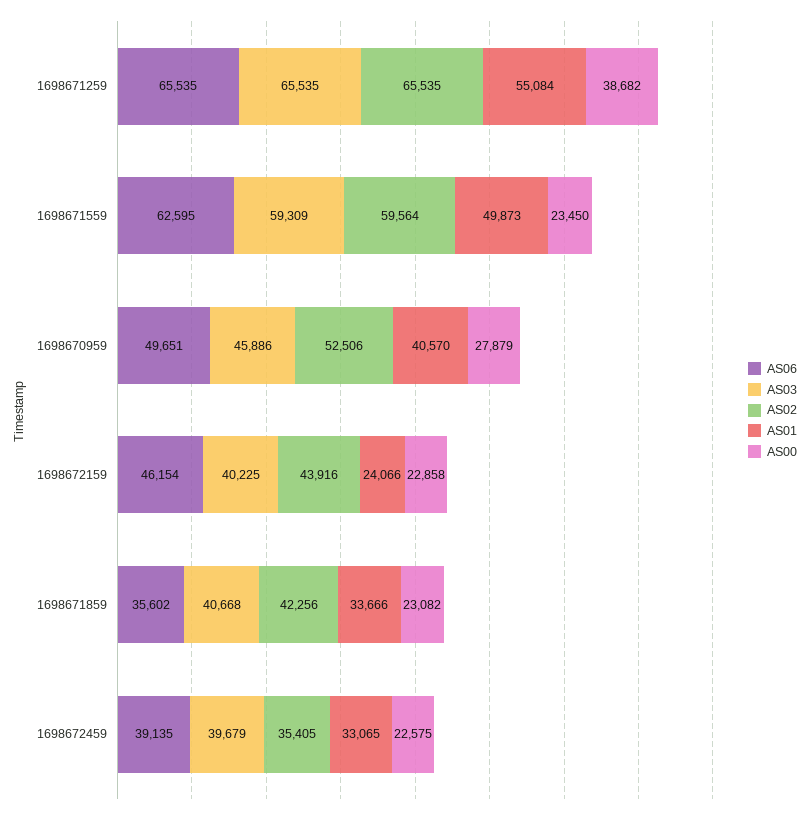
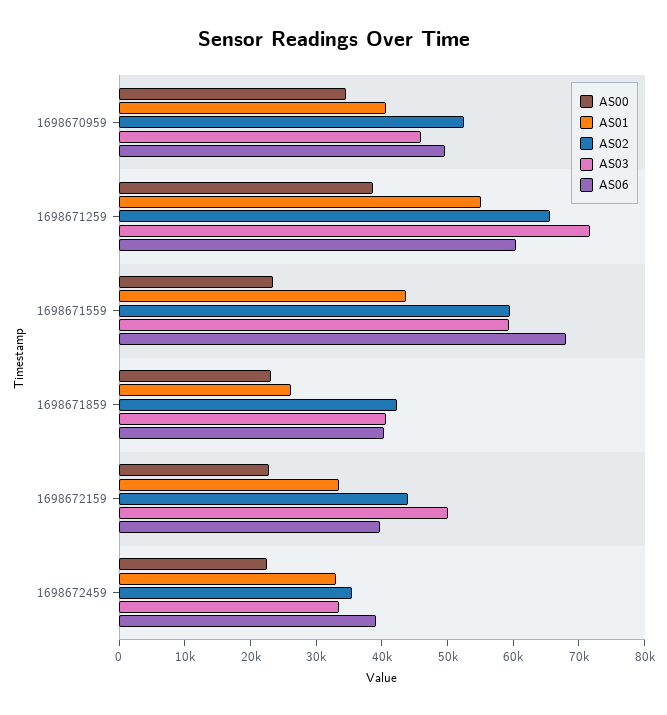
  {
    "AS06": {
-     "1698671259": 65535,
+     "1698671259": 60000,
-     "1698671559": 62595,
+     "1698671559": 68000,
      "1698670959": 49651,
-     "1698672159": 46154,
+     "1698672159": 40000,
-     "1698671859": 35602,
+     "1698671859": 40000,
      "1698672459": 39135
    },
    "AS03": {
-     "1698671259": 65535,
+     "1698671259": 72000,
      "1698671559": 59309,
      "1698670959": 45886,
-     "1698672159": 40225,
+     "1698672159": 50000,
      "1698671859": 40668,
-     "1698672459": 39679
+     "1698672459": 34000
    },
    "AS02": {
      "1698671259": 65535,
      "1698671559": 59564,
      "1698670959": 52506,
      "1698672159": 43916,
      "1698671859": 42256,
      "1698672459": 35405
    },
    "AS01": {
      "1698671259": 55084,
-     "1698671559": 49873,
+     "1698671559": 44000,
      "1698670959": 40570,
-     "1698672159": 24066,
+     "1698672159": 34000,
-     "1698671859": 33666,
+     "1698671859": 26000,
      "1698672459": 33065
    },
    "AS00": {
      "1698671259": 38682,
      "1698671559": 23450,
-     "1698670959": 27879,
+     "1698670959": 34000,
      "1698672159": 22858,
      "1698671859": 23082,
      "1698672459": 22575
    }
  }

